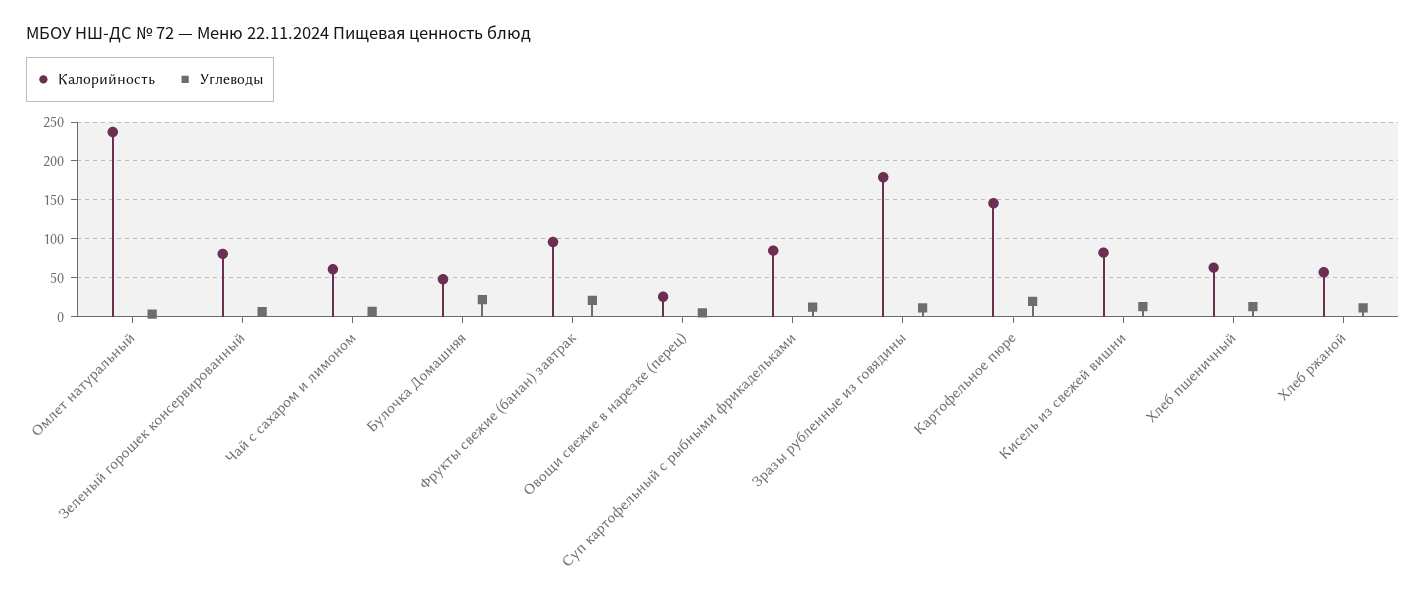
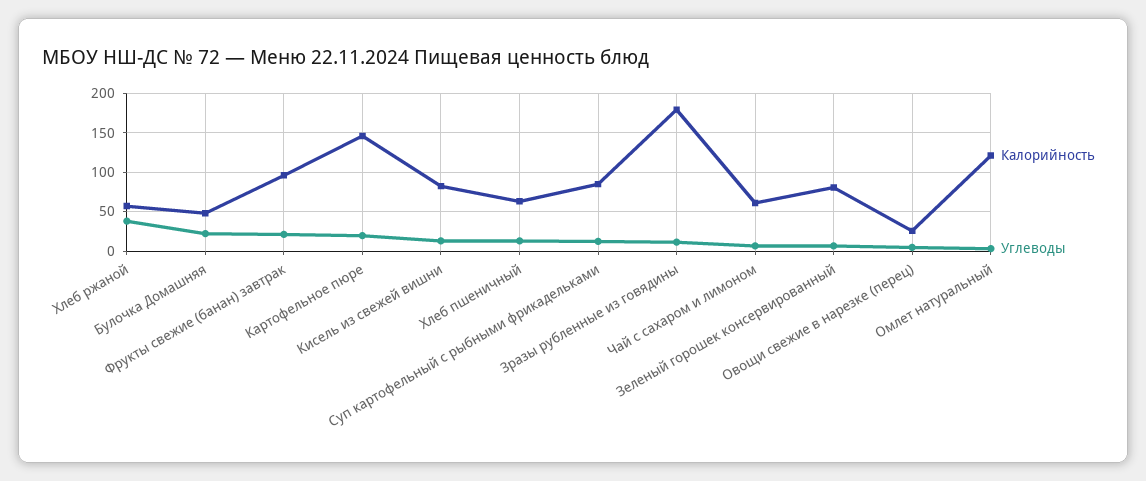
  {
    "Калорийность": {
-     "Омлет натуральный": 240,
+     "Омлет натуральный": 120,
      "Зеленый горошек консервированный": 80,
      "Чай с сахаром и лимоном": 60,
      "Булочка Домашняя": 50,
      "Фрукты свежие (банан) завтрак": 100,
      "Овощи свежие в нарезке (перец)": 30,
      "Суп картофельный с рыбными фрикадельками": 80,
      "Зразы рубленные из говядины": 180,
      "Картофельное пюре": 150,
      "Кисель из свежей вишни": 80,
      "Хлеб пшеничный": 60,
      "Хлеб ржаной": 60
    },
    "Углеводы": {
      "Омлет натуральный": 0,
      "Зеленый горошек консервированный": 10,
      "Чай с сахаром и лимоном": 10,
      "Булочка Домашняя": 20,
      "Фрукты свежие (банан) завтрак": 20,
      "Овощи свежие в нарезке (перец)": 0,
      "Суп картофельный с рыбными фрикадельками": 10,
      "Зразы рубленные из говядины": 10,
      "Картофельное пюре": 20,
      "Кисель из свежей вишни": 10,
      "Хлеб пшеничный": 10,
-     "Хлеб ржаной": 10
+     "Хлеб ржаной": 40
    }
  }

